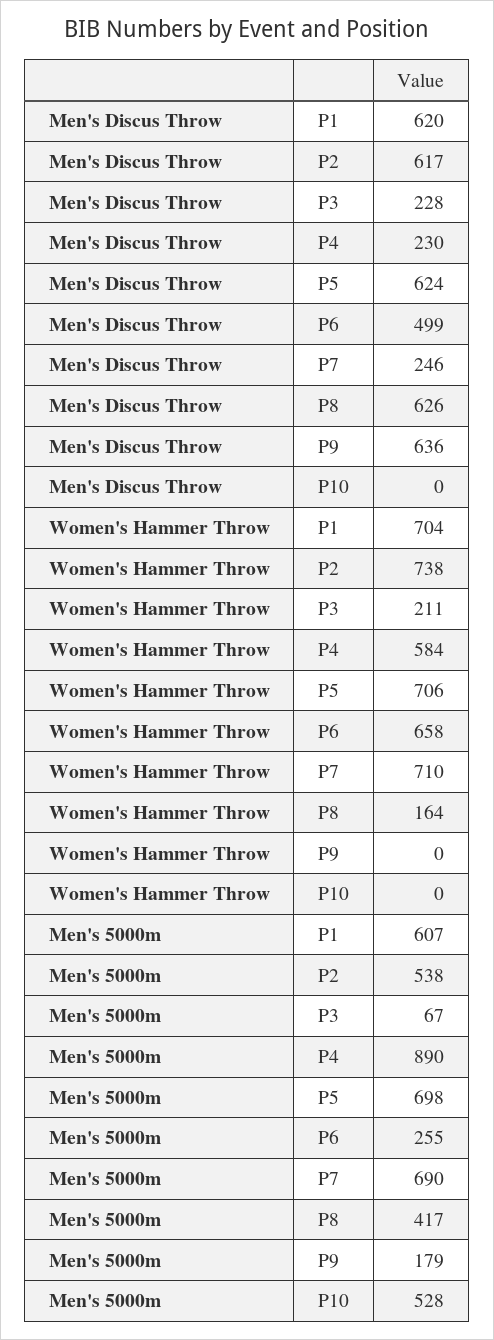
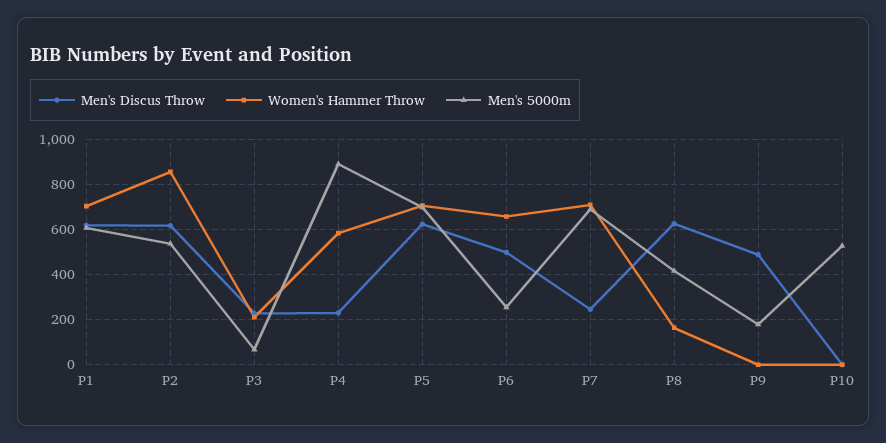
  {
    "Men's Discus Throw": {
      "P1": 620,
      "P2": 617,
      "P3": 228,
      "P4": 230,
      "P5": 624,
      "P6": 499,
      "P7": 246,
      "P8": 626,
-     "P9": 636,
+     "P9": 500,
      "P10": 0
    },
    "Women's Hammer Throw": {
      "P1": 704,
-     "P2": 738,
+     "P2": 850,
      "P3": 211,
      "P4": 584,
      "P5": 706,
      "P6": 658,
      "P7": 710,
      "P8": 164,
      "P9": 0,
      "P10": 0
    },
    "Men's 5000m": {
      "P1": 607,
      "P2": 538,
      "P3": 67,
      "P4": 890,
      "P5": 698,
      "P6": 255,
      "P7": 690,
      "P8": 417,
      "P9": 179,
      "P10": 528
    }
  }

